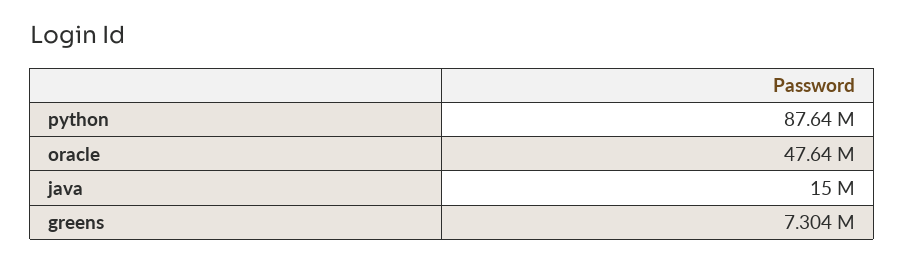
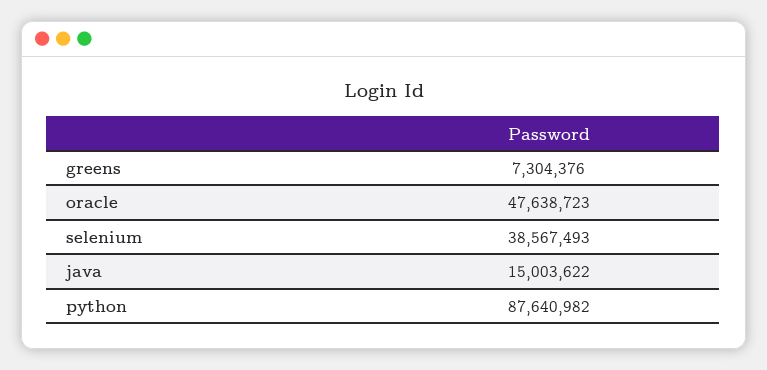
  {
    "python": 87640982,
    "oracle": 47638723,
    "java": 15003622,
-   "greens": 7304376
+   "greens": 7304376,
+   "selenium": 38567493
  }

